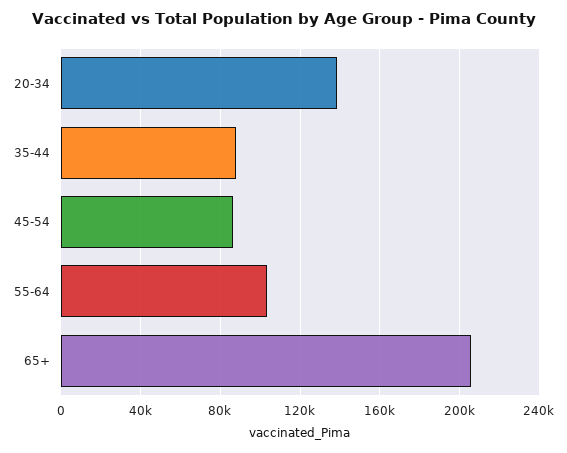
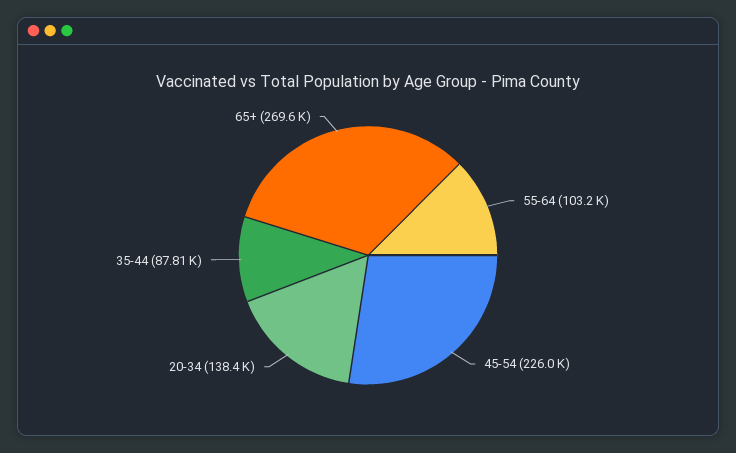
  {
    "20-34": 138400,
    "35-44": 87810,
-   "45-54": 85000,
+   "45-54": 226000,
    "55-64": 103200,
-   "65+": 205000
+   "65+": 269600
  }

